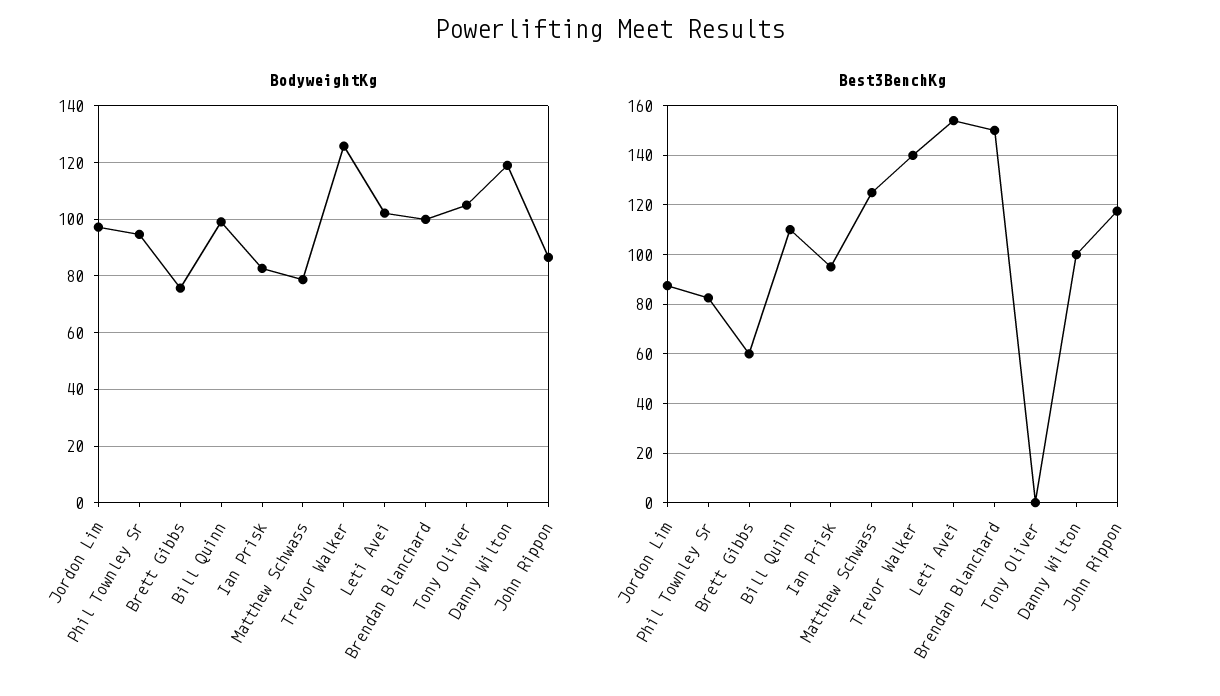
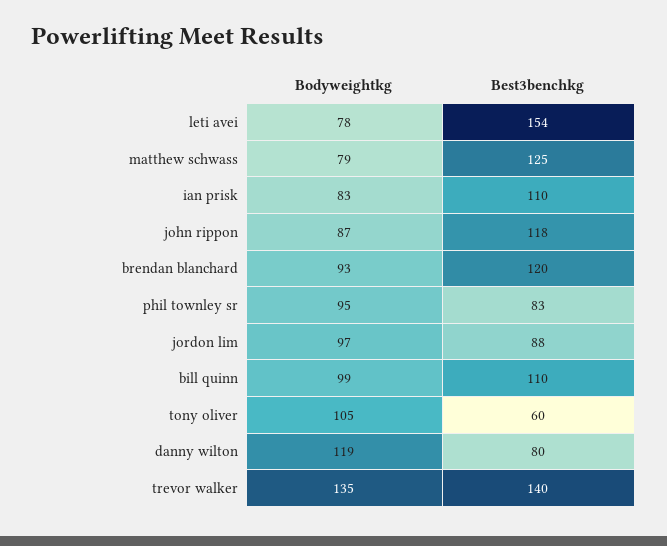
  {
    "BodyweightKg": {
      "Jordon Lim": 97,
      "Phil Townley Sr": 95,
-     "Brett Gibbs": 75,
      "Bill Quinn": 99,
      "Ian Prisk": 83,
      "Matthew Schwass": 79,
-     "Trevor Walker": 125,
+     "Trevor Walker": 135,
-     "Leti Avei": 102.5,
+     "Leti Avei": 78,
-     "Brendan Blanchard": 100,
+     "Brendan Blanchard": 93,
      "Tony Oliver": 105,
      "Danny Wilton": 119,
      "John Rippon": 87
    },
    "Best3BenchKg": {
      "Jordon Lim": 88,
      "Phil Townley Sr": 83,
-     "Brett Gibbs": 60,
      "Bill Quinn": 110,
-     "Ian Prisk": 95,
+     "Ian Prisk": 110,
      "Matthew Schwass": 125,
      "Trevor Walker": 140,
      "Leti Avei": 154,
-     "Brendan Blanchard": 150,
+     "Brendan Blanchard": 120,
-     "Tony Oliver": 0,
+     "Tony Oliver": 60,
-     "Danny Wilton": 100,
+     "Danny Wilton": 80,
      "John Rippon": 118
    }
  }

